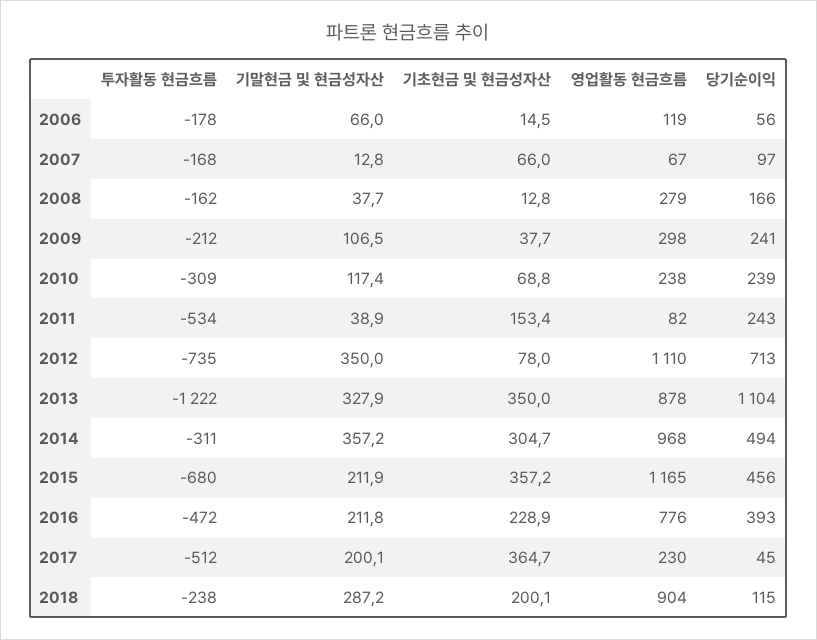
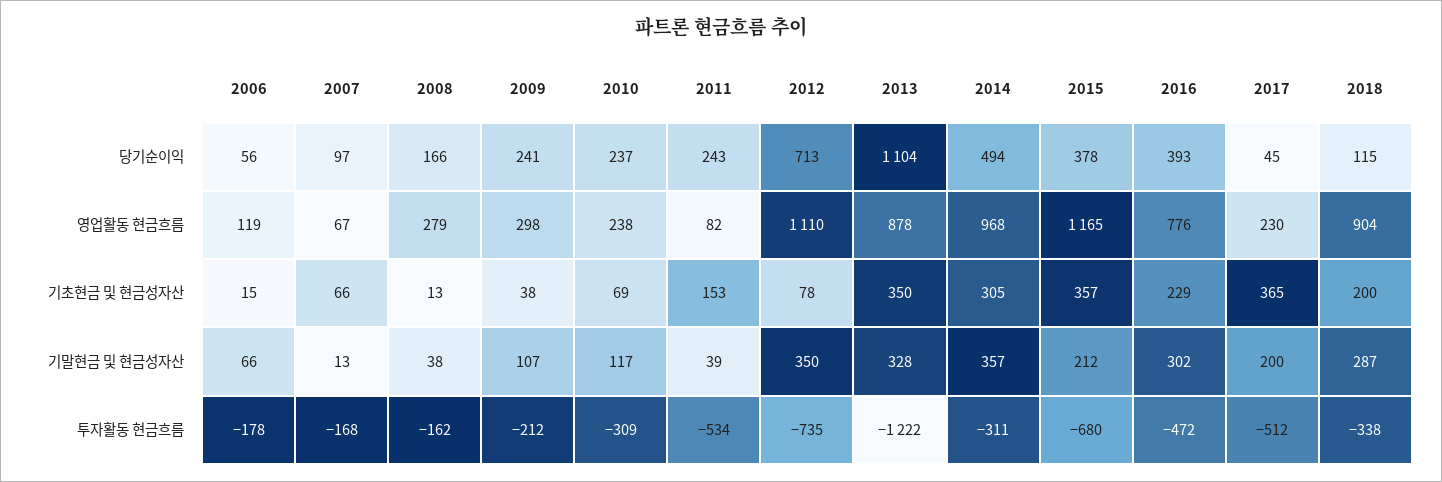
  {
    "투자활동 현금흐름": {
      "2006": -178,
      "2007": -168,
      "2008": -162,
      "2009": -212,
      "2010": -309,
      "2011": -534,
      "2012": -735,
      "2013": -1222,
      "2014": -311,
      "2015": -680,
      "2016": -472,
      "2017": -512,
-     "2018": -238
+     "2018": -338
    },
    "기말현금 및 현금성자산": {
      "2006": 66,
      "2007": 12.8,
      "2008": 37.7,
      "2009": 106.5,
      "2010": 117.4,
      "2011": 38.9,
      "2012": 350,
      "2013": 327.9,
      "2014": 357.2,
      "2015": 211.9,
-     "2016": 211.8,
+     "2016": 302,
      "2017": 200.1,
      "2018": 287.2
    },
    "기초현금 및 현금성자산": {
      "2006": 14.5,
      "2007": 66,
      "2008": 12.8,
      "2009": 37.7,
      "2010": 68.8,
      "2011": 153.4,
      "2012": 78,
      "2013": 350,
      "2014": 304.7,
      "2015": 357.2,
      "2016": 228.9,
      "2017": 364.7,
      "2018": 200.1
    },
    "영업활동 현금흐름": {
      "2006": 119,
      "2007": 67,
      "2008": 279,
      "2009": 298,
      "2010": 238,
      "2011": 82,
      "2012": 1110,
      "2013": 878,
      "2014": 968,
      "2015": 1165,
      "2016": 776,
      "2017": 230,
      "2018": 904
    },
    "당기순이익": {
      "2006": 56,
      "2007": 97,
      "2008": 166,
      "2009": 241,
-     "2010": 239,
+     "2010": 237,
      "2011": 243,
      "2012": 713,
      "2013": 1104,
      "2014": 494,
-     "2015": 456,
+     "2015": 378,
      "2016": 393,
      "2017": 45,
      "2018": 115
    }
  }

